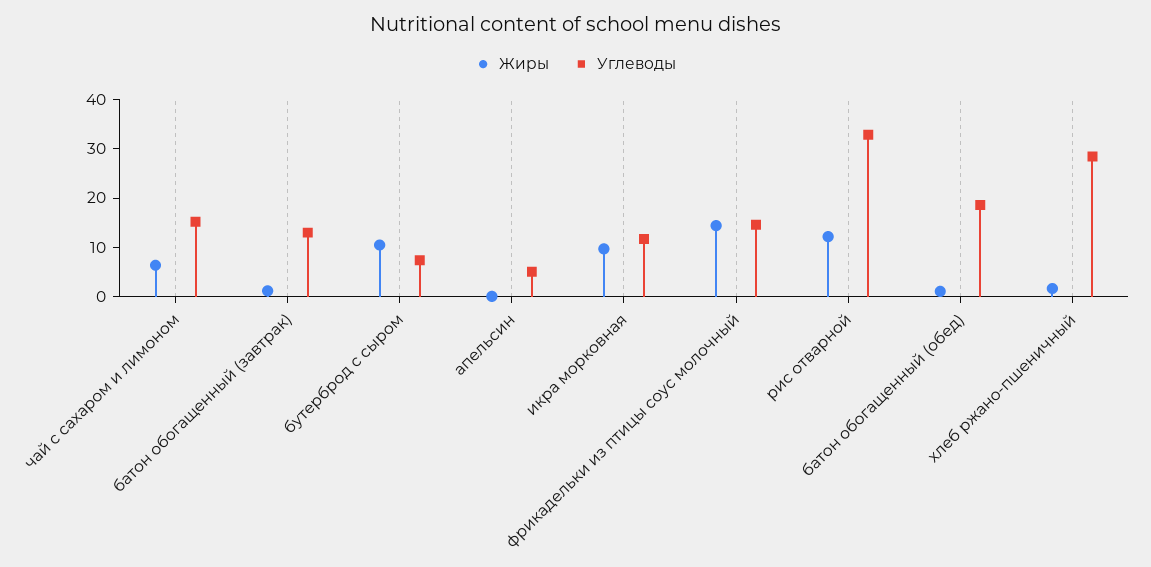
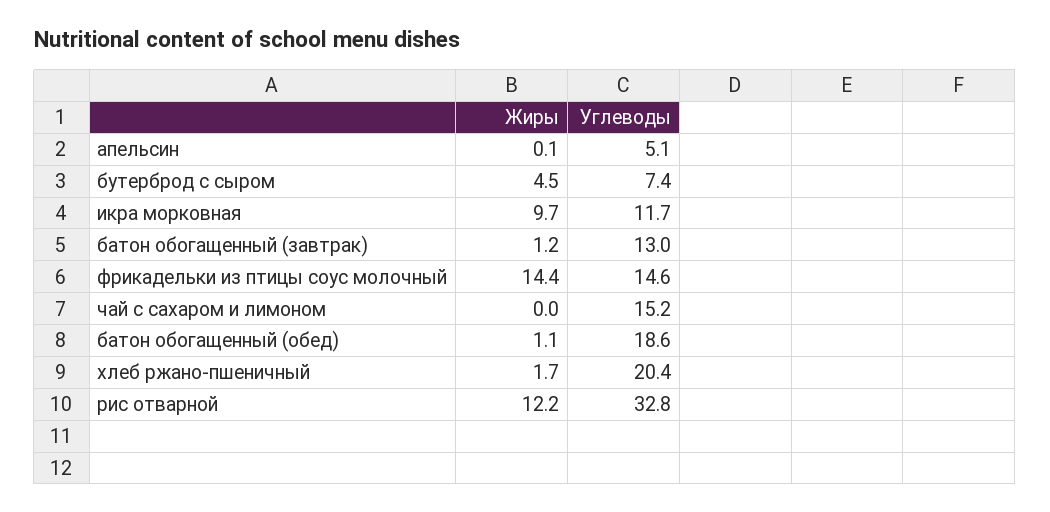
  {
    "Жиры": {
-     "чай с сахаром и лимоном": 6,
+     "чай с сахаром и лимоном": 0,
      "батон обогащенный (завтрак)": 1.2,
-     "бутерброд с сыром": 10,
+     "бутерброд с сыром": 4.5,
      "апельсин": 0.1,
      "икра морковная": 9.7,
      "фрикадельки из птицы соус молочный": 14.4,
      "рис отварной": 12.2,
      "батон обогащенный (обед)": 1.1,
      "хлеб ржано-пшеничный": 1.7
    },
    "Углеводы": {
      "чай с сахаром и лимоном": 15.2,
      "батон обогащенный (завтрак)": 13,
      "бутерброд с сыром": 7.4,
      "апельсин": 5.1,
      "икра морковная": 11.7,
      "фрикадельки из птицы соус молочный": 14.6,
      "рис отварной": 32.8,
      "батон обогащенный (обед)": 18.6,
-     "хлеб ржано-пшеничный": 28
+     "хлеб ржано-пшеничный": 20.4
    }
  }

